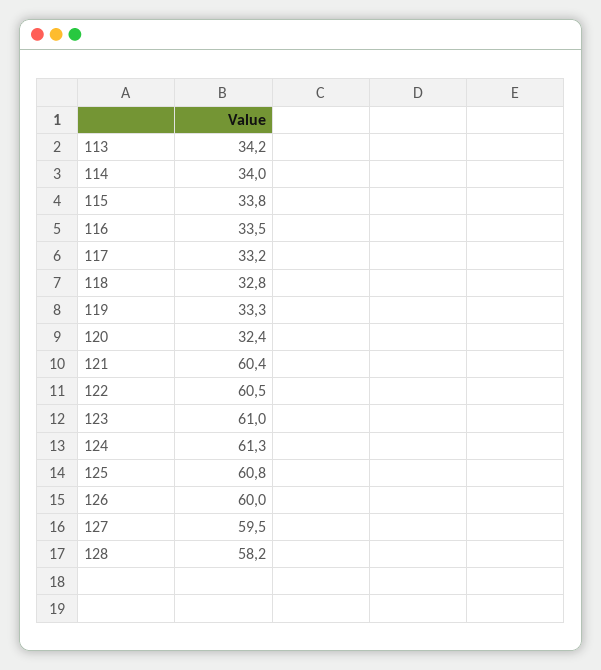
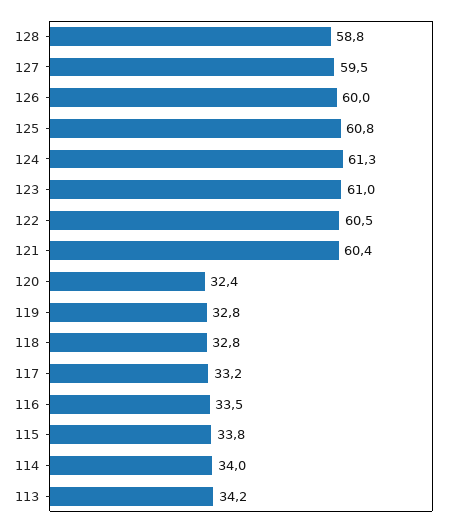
  {
    "113": 34.2,
    "114": 34,
    "115": 33.8,
    "116": 33.5,
    "117": 33.2,
    "118": 32.8,
-   "119": 33.3,
+   "119": 32.8,
    "120": 32.4,
    "121": 60.4,
    "122": 60.5,
    "123": 61,
    "124": 61.3,
    "125": 60.8,
    "126": 60,
    "127": 59.5,
-   "128": 58.2
+   "128": 58.8
  }

